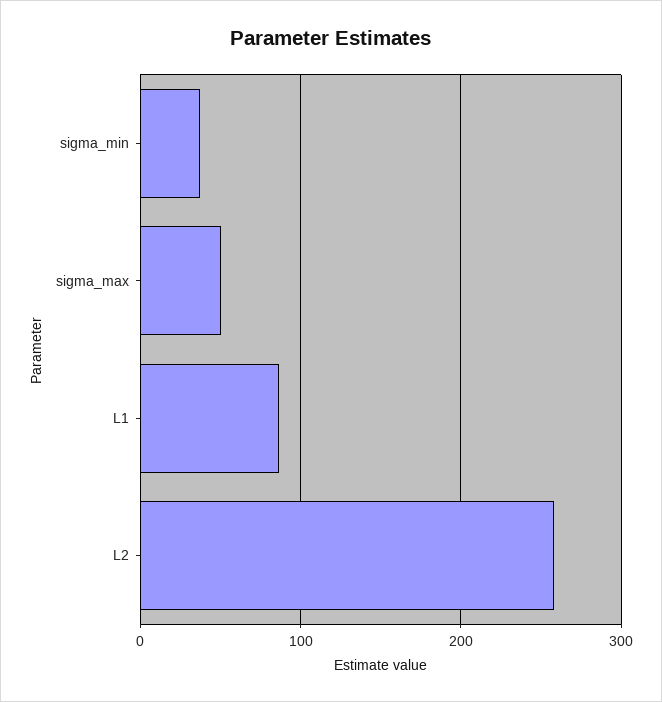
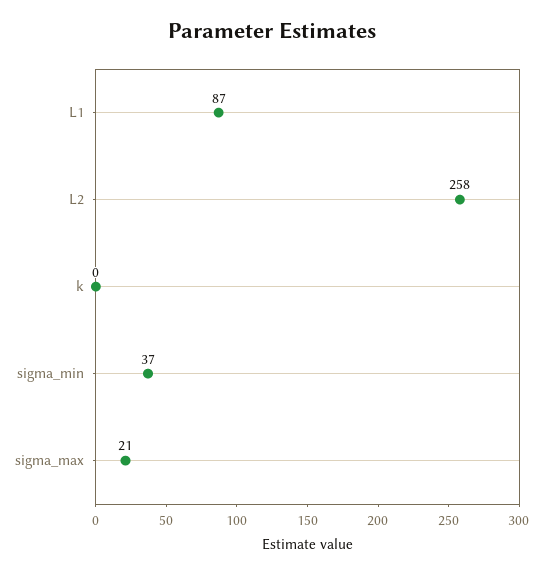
  {
    "sigma_min": 37,
-   "sigma_max": 50,
+   "sigma_max": 21,
    "L1": 87,
-   "L2": 258
+   "L2": 258,
+   "k": 0
  }

